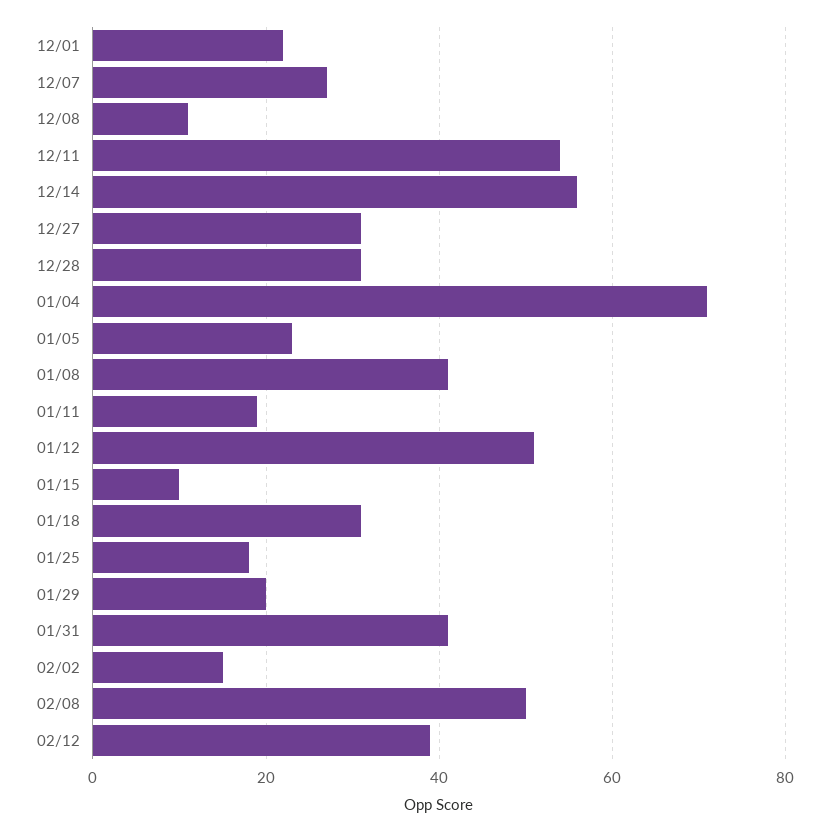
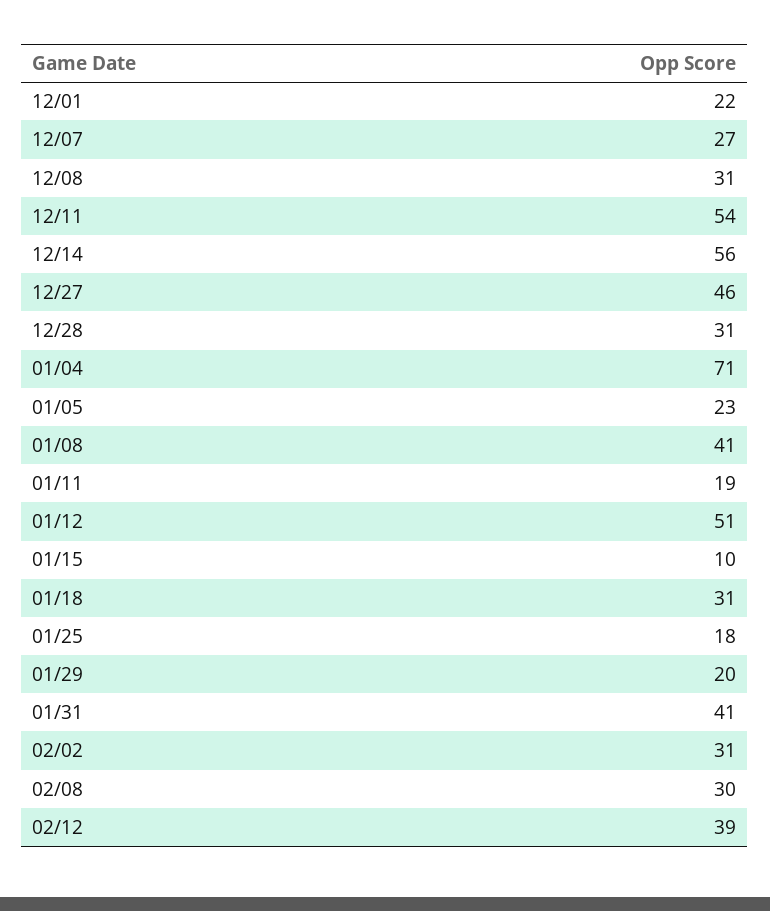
  {
    "12/01": 22,
    "12/07": 27,
-   "12/08": 10,
+   "12/08": 31,
    "12/11": 54,
    "12/14": 56,
-   "12/27": 30,
+   "12/27": 46,
    "12/28": 31,
    "01/04": 71,
    "01/05": 23,
    "01/08": 41,
    "01/11": 19,
    "01/12": 51,
    "01/15": 10,
    "01/18": 31,
    "01/25": 18,
    "01/29": 20,
    "01/31": 41,
-   "02/02": 15,
+   "02/02": 31,
-   "02/08": 50,
+   "02/08": 30,
    "02/12": 39
  }

